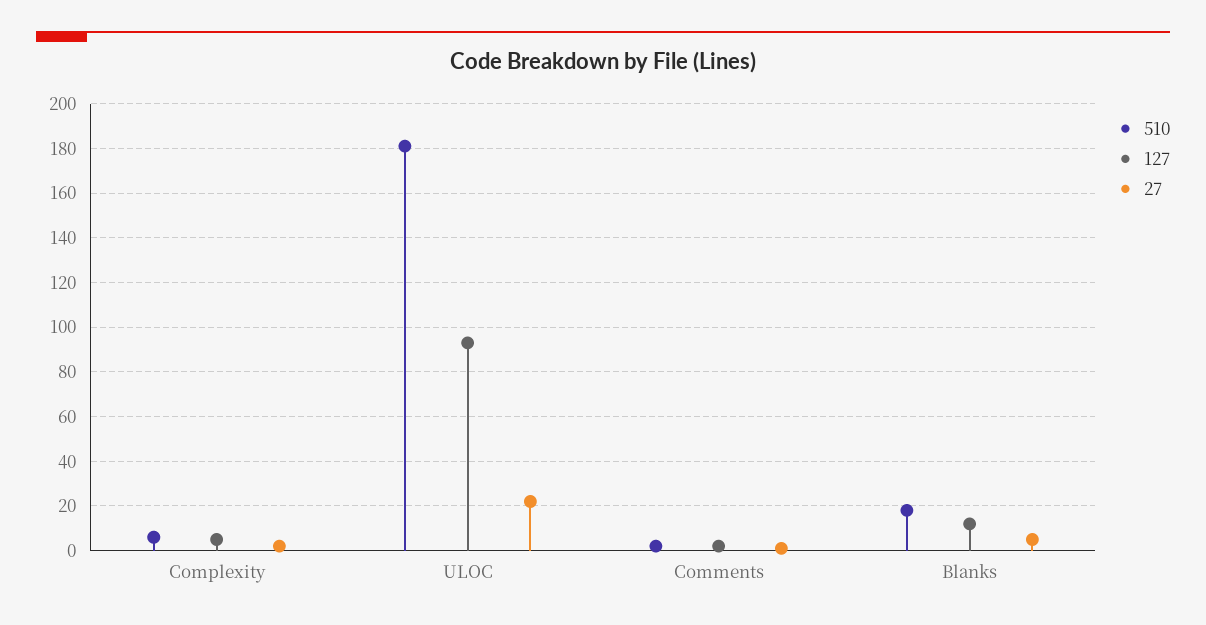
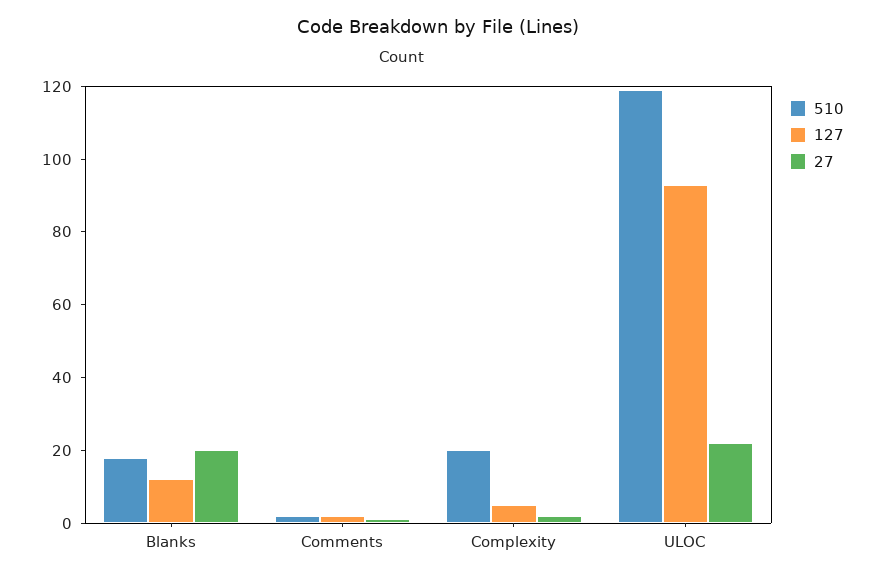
  {
    "510": {
-     "Complexity": 5,
+     "Complexity": 20,
-     "ULOC": 180,
+     "ULOC": 120,
      "Comments": 0,
      "Blanks": 20
    },
    "127": {
      "Complexity": 5,
      "ULOC": 95,
      "Comments": 0,
      "Blanks": 10
    },
    "27": {
      "Complexity": 0,
      "ULOC": 20,
      "Comments": 0,
-     "Blanks": 5
+     "Blanks": 20
    }
  }

